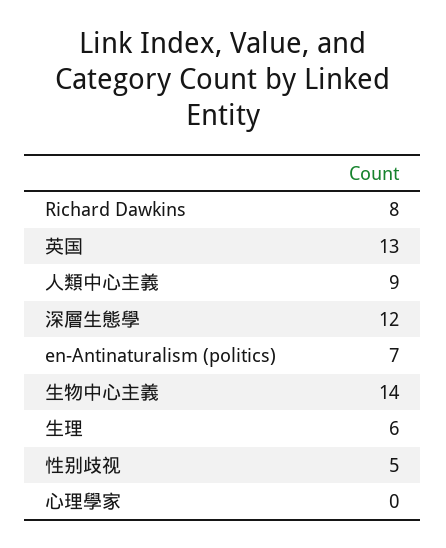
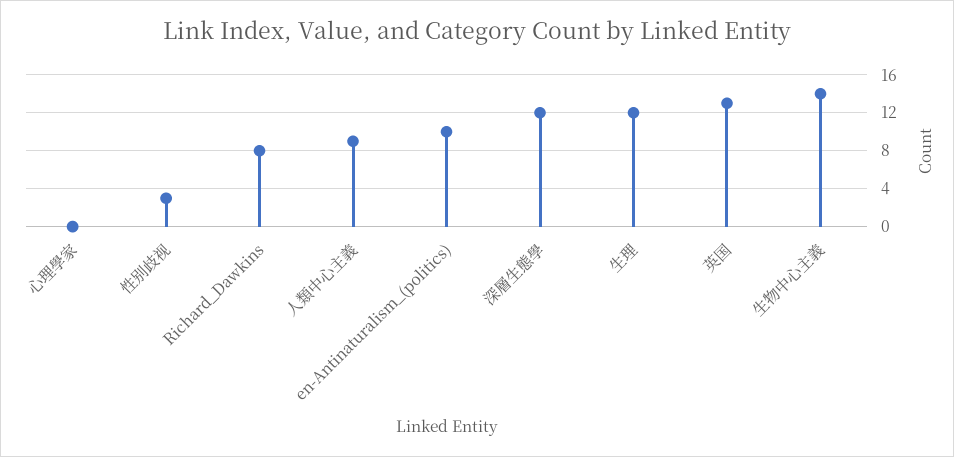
  {
    "Richard Dawkins": 8,
    "英国": 13,
    "人類中心主義": 9,
    "深層生態學": 12,
-   "en-Antinaturalism (politics)": 7,
+   "en-Antinaturalism (politics)": 10,
    "生物中心主義": 14,
-   "生理": 6,
+   "生理": 12,
-   "性别歧视": 5,
+   "性别歧视": 3,
    "心理學家": 0
  }

